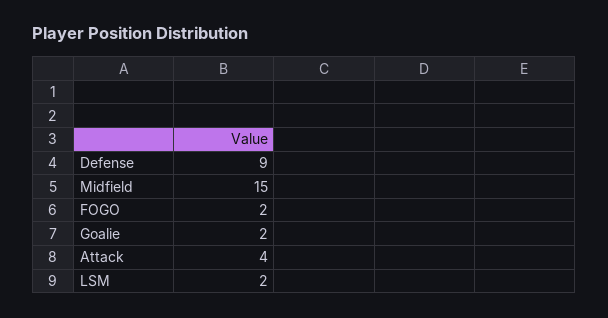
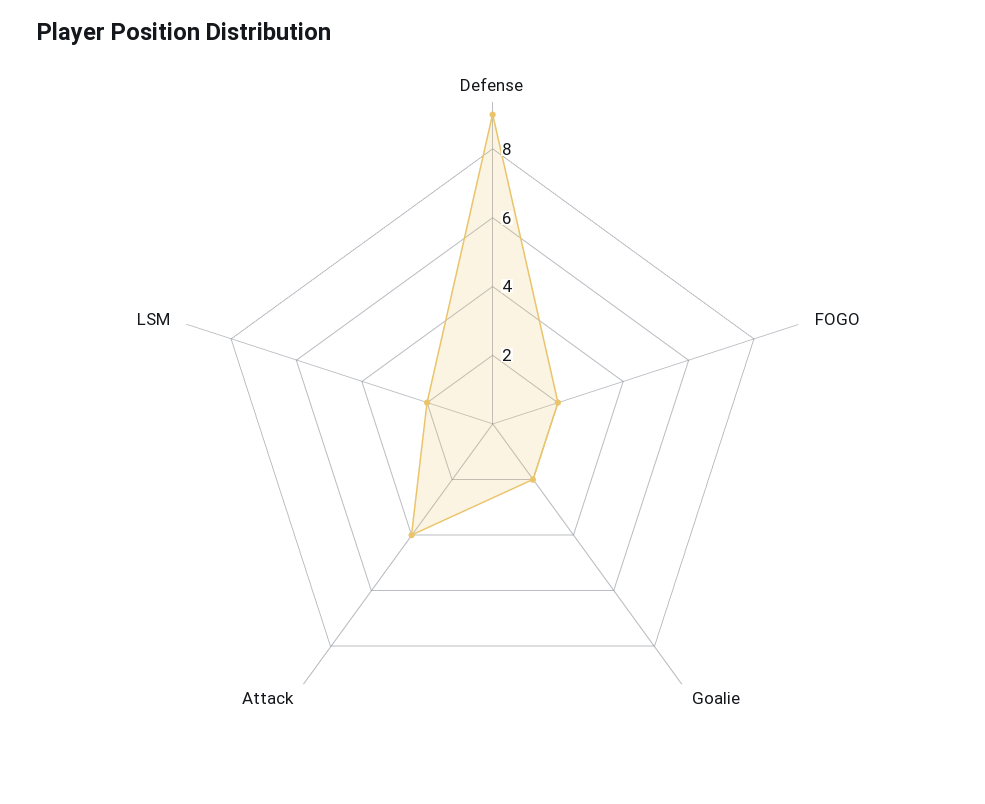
  {
    "Defense": 9,
-   "Midfield": 15,
    "FOGO": 2,
    "Goalie": 2,
    "Attack": 4,
    "LSM": 2
  }

